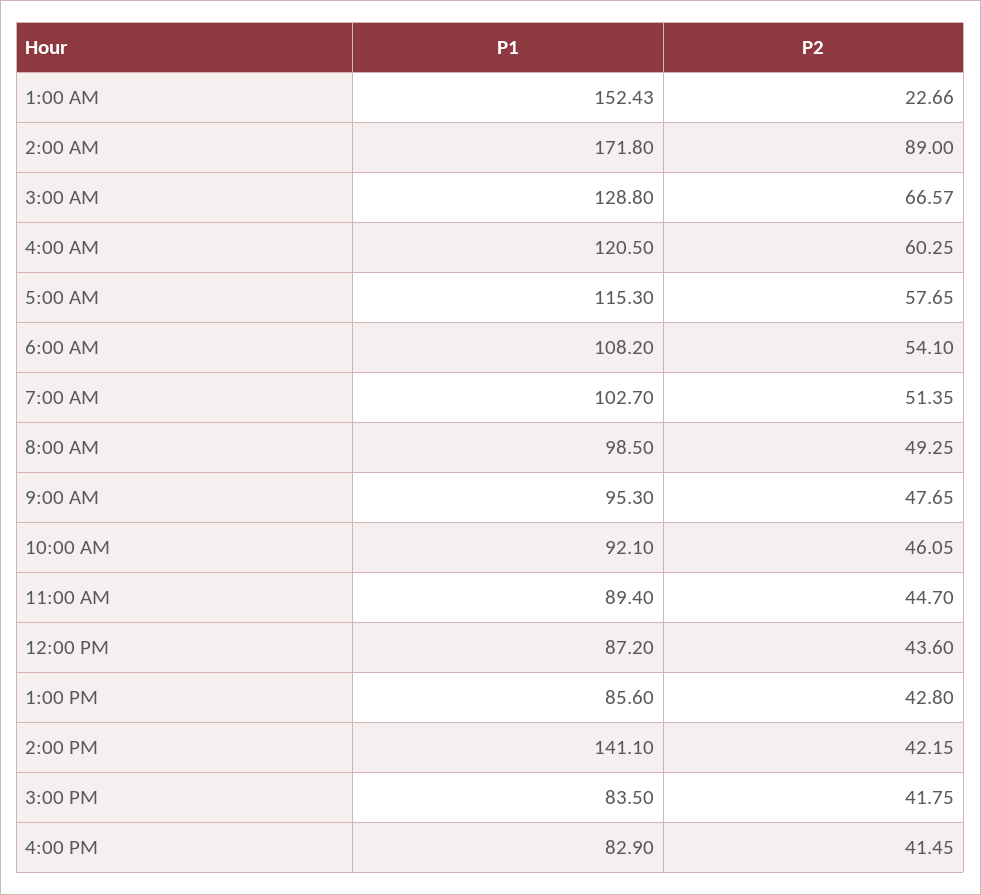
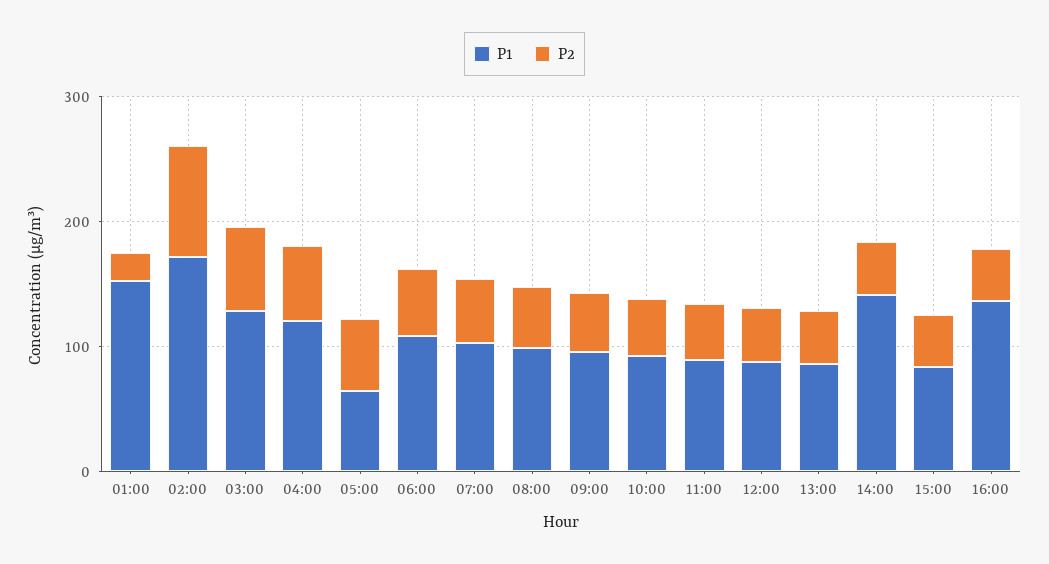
  {
    "P1": {
      "1:00 AM": 152.43,
      "2:00 AM": 171.8,
      "3:00 AM": 128.8,
      "4:00 AM": 120.5,
-     "5:00 AM": 115.3,
+     "5:00 AM": 60,
      "6:00 AM": 108.2,
      "7:00 AM": 102.7,
      "8:00 AM": 98.5,
      "9:00 AM": 95.3,
      "10:00 AM": 92.1,
      "11:00 AM": 89.4,
      "12:00 PM": 87.2,
      "1:00 PM": 85.6,
      "2:00 PM": 141.1,
      "3:00 PM": 83.5,
-     "4:00 PM": 82.9
+     "4:00 PM": 140
    },
    "P2": {
      "1:00 AM": 22.66,
      "2:00 AM": 89,
      "3:00 AM": 66.57,
      "4:00 AM": 60.25,
      "5:00 AM": 57.65,
      "6:00 AM": 54.1,
      "7:00 AM": 51.35,
      "8:00 AM": 49.25,
      "9:00 AM": 47.65,
      "10:00 AM": 46.05,
      "11:00 AM": 44.7,
      "12:00 PM": 43.6,
      "1:00 PM": 42.8,
      "2:00 PM": 42.15,
      "3:00 PM": 41.75,
      "4:00 PM": 41.45
    }
  }

